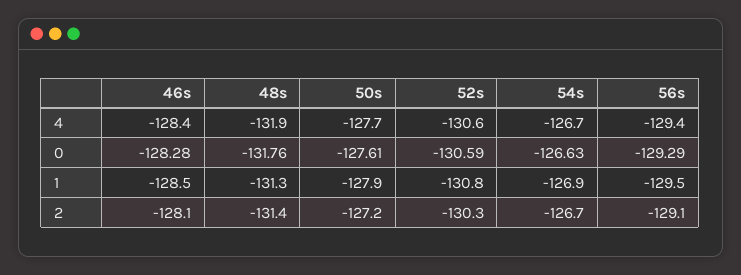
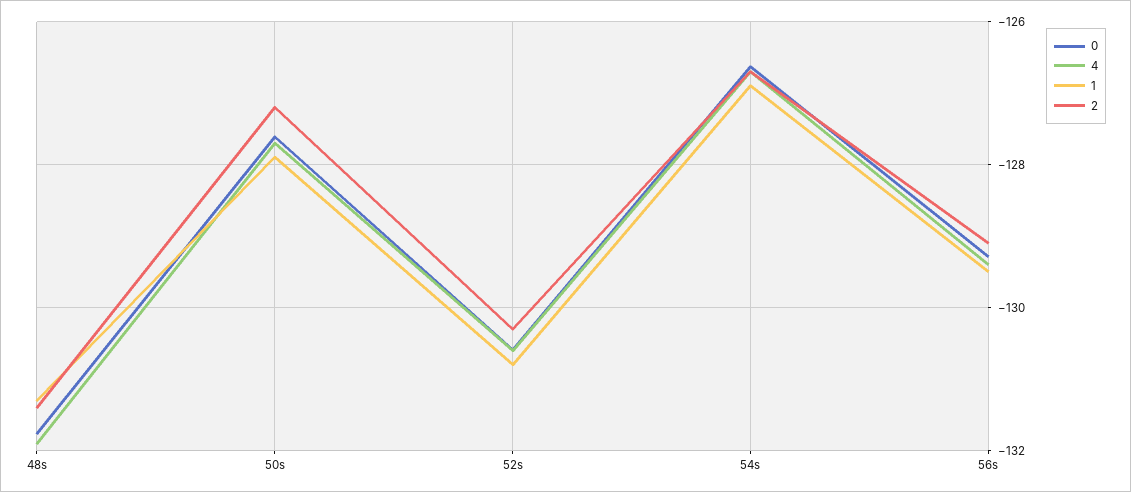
  {
    "4": {
-     "46s": -128.4,
      "48s": -131.9,
      "50s": -127.7,
      "52s": -130.6,
      "54s": -126.7,
      "56s": -129.4
    },
    "0": {
-     "46s": -128.28,
      "48s": -131.76,
      "50s": -127.61,
      "52s": -130.59,
      "54s": -126.63,
      "56s": -129.29
    },
    "1": {
-     "46s": -128.5,
      "48s": -131.3,
      "50s": -127.9,
      "52s": -130.8,
      "54s": -126.9,
      "56s": -129.5
    },
    "2": {
-     "46s": -128.1,
      "48s": -131.4,
      "50s": -127.2,
      "52s": -130.3,
      "54s": -126.7,
      "56s": -129.1
    }
  }

